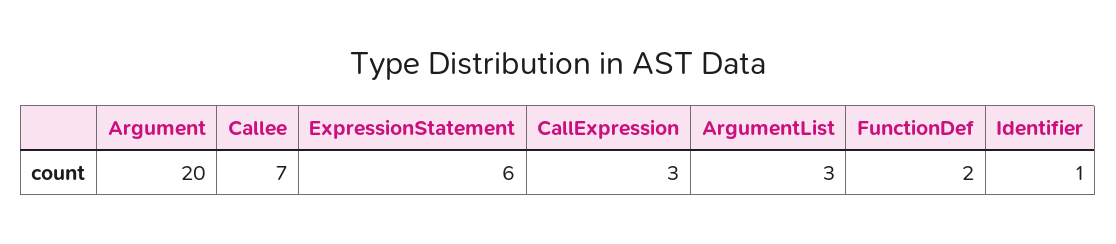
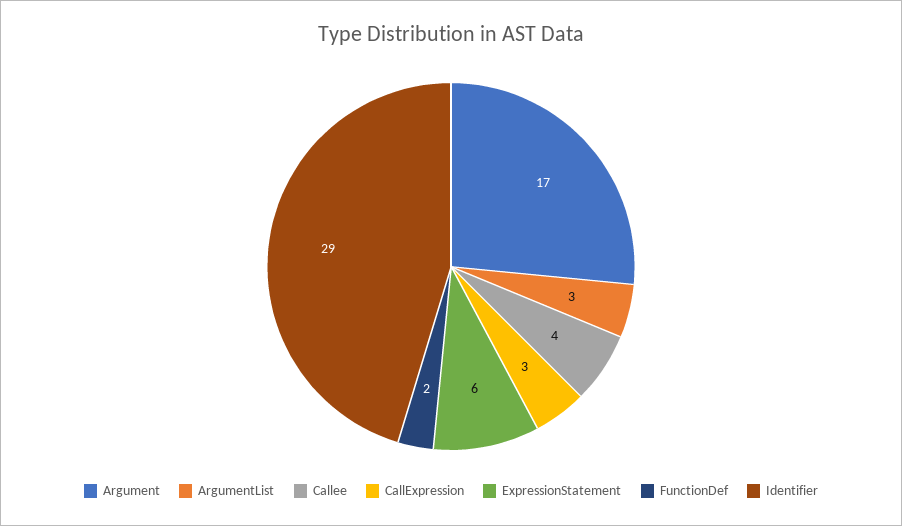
  {
-   "Argument": 20,
+   "Argument": 17,
-   "Callee": 7,
+   "Callee": 4,
    "ExpressionStatement": 6,
    "CallExpression": 3,
    "ArgumentList": 3,
    "FunctionDef": 2,
-   "Identifier": 1
+   "Identifier": 29
  }

